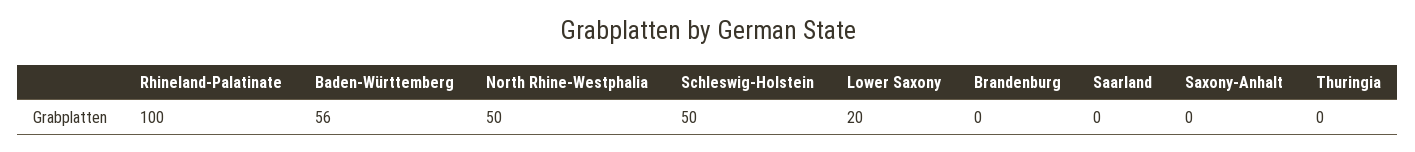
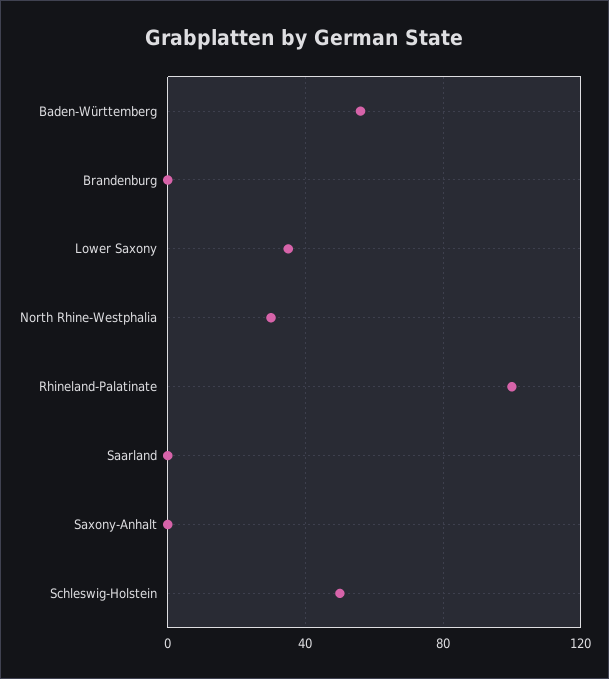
  {
    "Rhineland-Palatinate": 100,
    "Baden-Württemberg": 56,
-   "North Rhine-Westphalia": 50,
+   "North Rhine-Westphalia": 30,
    "Schleswig-Holstein": 50,
-   "Lower Saxony": 20,
+   "Lower Saxony": 35,
    "Brandenburg": 0,
    "Saarland": 0,
-   "Saxony-Anhalt": 0,
+   "Saxony-Anhalt": 0
-   "Thuringia": 0
  }

